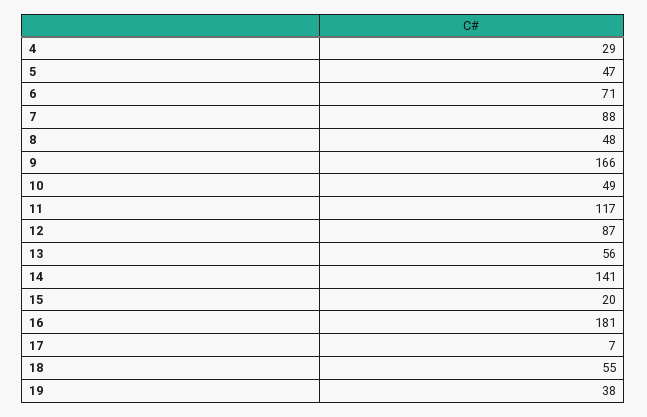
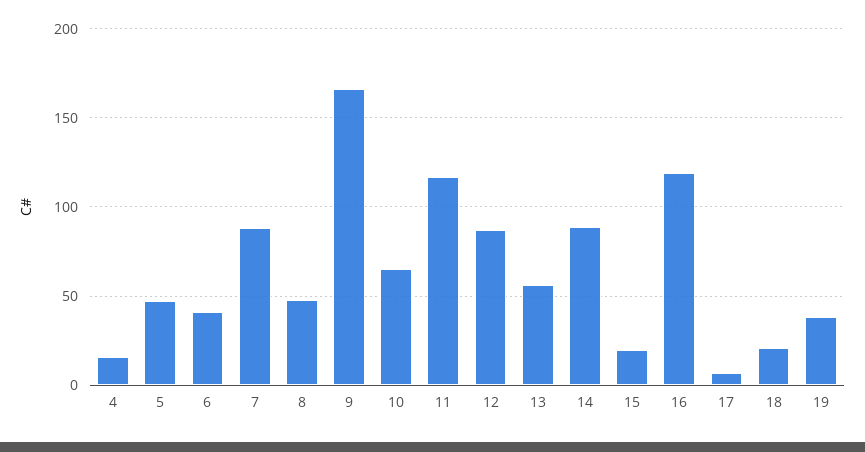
  {
-   "4": 29,
+   "4": 15,
    "5": 47,
-   "6": 71,
+   "6": 40,
    "7": 88,
    "8": 48,
    "9": 166,
-   "10": 49,
+   "10": 65,
    "11": 117,
    "12": 87,
    "13": 56,
-   "14": 141,
+   "14": 90,
    "15": 20,
-   "16": 181,
+   "16": 120,
    "17": 7,
-   "18": 55,
+   "18": 20,
    "19": 38
  }

